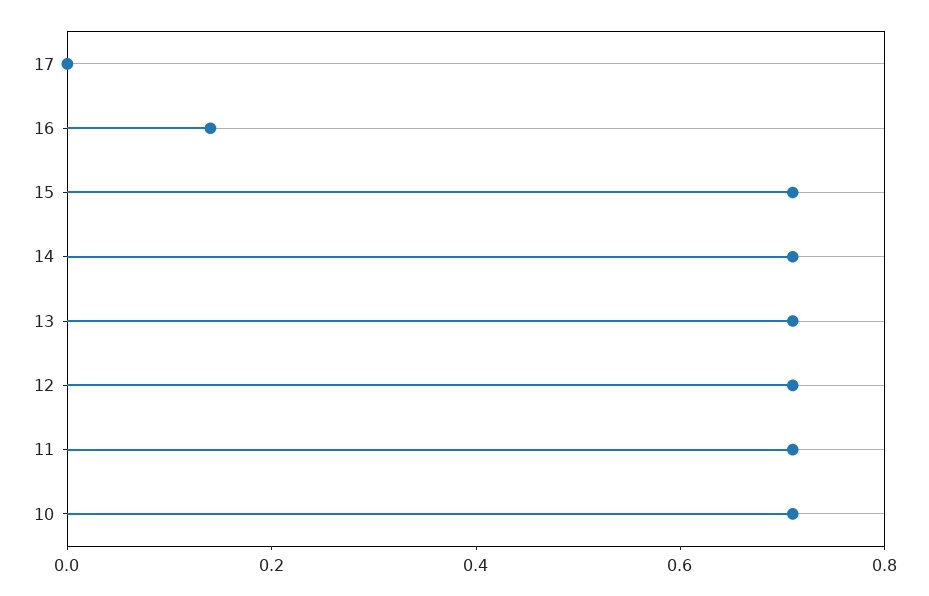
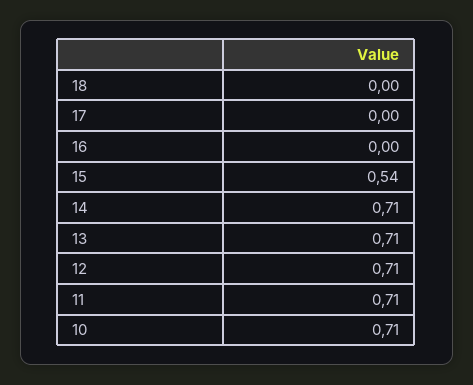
  {
    "17": 0,
-   "16": 0.15,
+   "16": 0,
-   "15": 0.7,
+   "15": 0.54,
    "14": 0.71,
    "13": 0.71,
    "12": 0.71,
    "11": 0.71,
-   "10": 0.71
+   "10": 0.71,
+   "18": 0
  }

